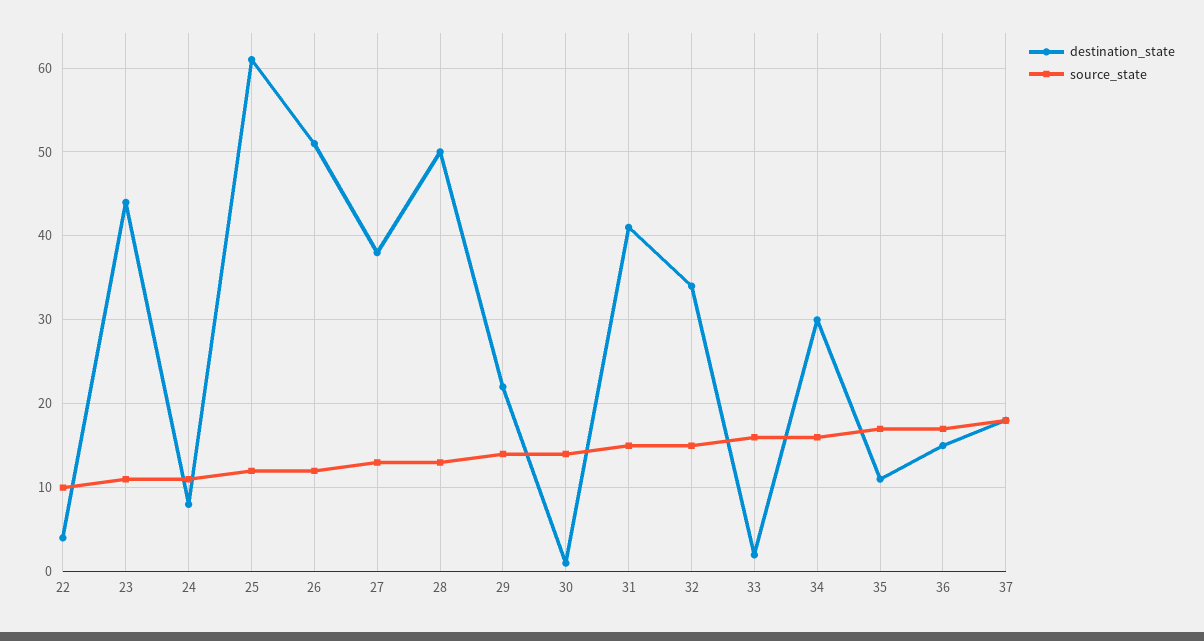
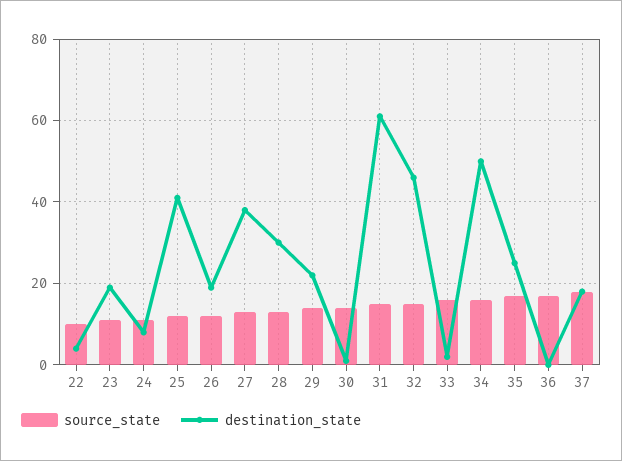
  {
    "destination_state": {
      "22": 4,
-     "23": 44,
+     "23": 20,
      "24": 8,
-     "25": 61,
+     "25": 40,
-     "26": 51,
+     "26": 20,
      "27": 38,
-     "28": 50,
+     "28": 30,
      "29": 22,
      "30": 1,
-     "31": 41,
+     "31": 60,
-     "32": 34,
+     "32": 45,
      "33": 2,
-     "34": 30,
+     "34": 50,
-     "35": 11,
+     "35": 25,
-     "36": 15,
+     "36": 0,
      "37": 18
    },
    "source_state": {
      "22": 10,
      "23": 11,
      "24": 11,
      "25": 12,
      "26": 12,
      "27": 13,
      "28": 13,
      "29": 14,
      "30": 14,
      "31": 15,
      "32": 15,
      "33": 16,
      "34": 16,
      "35": 17,
      "36": 17,
      "37": 18
    }
  }

